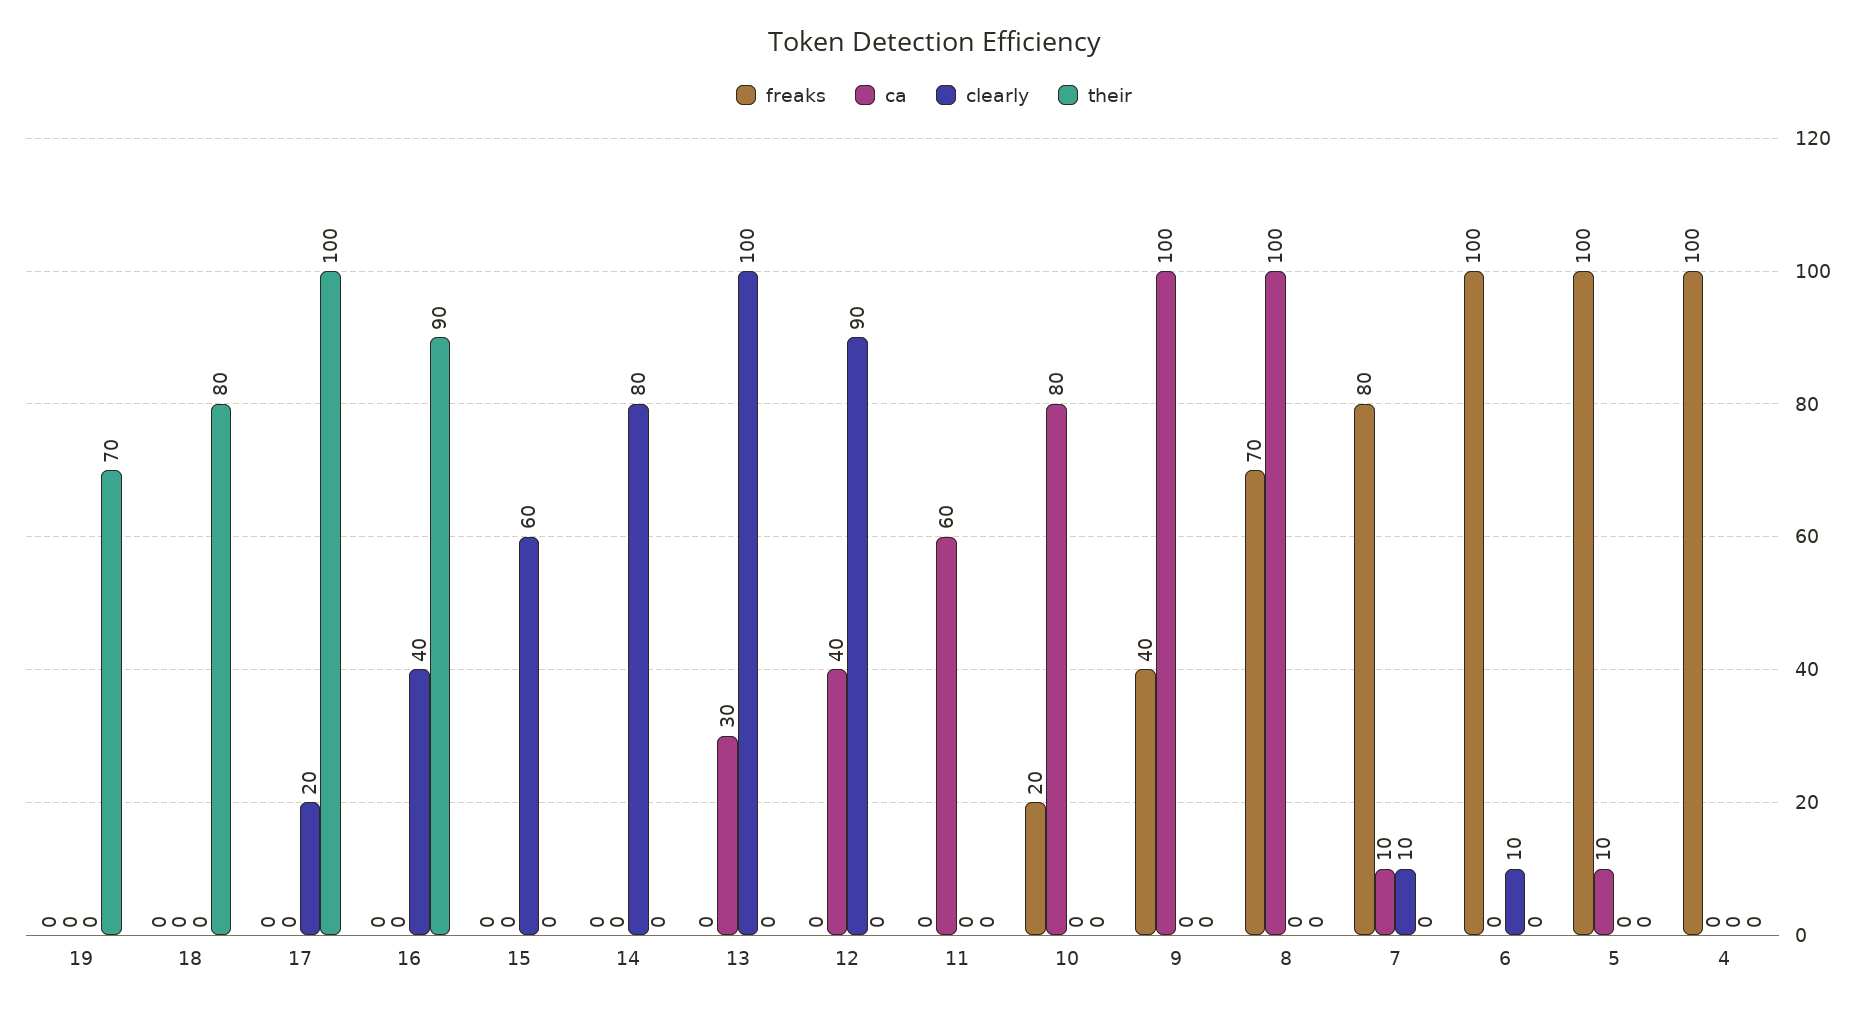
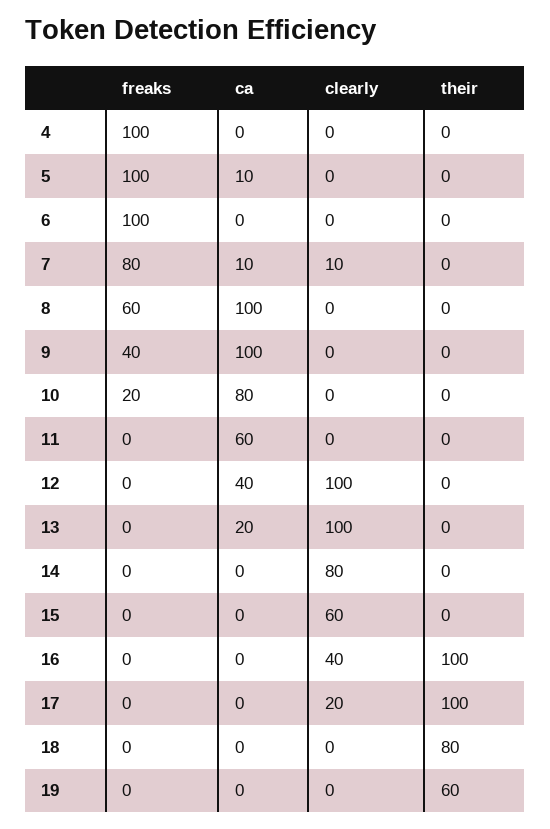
  {
    "freaks": {
      "19": 0,
      "18": 0,
      "17": 0,
      "16": 0,
      "15": 0,
      "14": 0,
      "13": 0,
      "12": 0,
      "11": 0,
      "10": 20,
      "9": 40,
-     "8": 70,
+     "8": 60,
      "7": 80,
      "6": 100,
      "5": 100,
      "4": 100
    },
    "ca": {
      "19": 0,
      "18": 0,
      "17": 0,
      "16": 0,
      "15": 0,
      "14": 0,
-     "13": 30,
+     "13": 20,
      "12": 40,
      "11": 60,
      "10": 80,
      "9": 100,
      "8": 100,
      "7": 10,
      "6": 0,
      "5": 10,
      "4": 0
    },
    "clearly": {
      "19": 0,
      "18": 0,
      "17": 20,
      "16": 40,
      "15": 60,
      "14": 80,
      "13": 100,
-     "12": 90,
+     "12": 100,
      "11": 0,
      "10": 0,
      "9": 0,
      "8": 0,
      "7": 10,
-     "6": 10,
+     "6": 0,
      "5": 0,
      "4": 0
    },
    "their": {
-     "19": 70,
+     "19": 60,
      "18": 80,
      "17": 100,
-     "16": 90,
+     "16": 100,
      "15": 0,
      "14": 0,
      "13": 0,
      "12": 0,
      "11": 0,
      "10": 0,
      "9": 0,
      "8": 0,
      "7": 0,
      "6": 0,
      "5": 0,
      "4": 0
    }
  }

